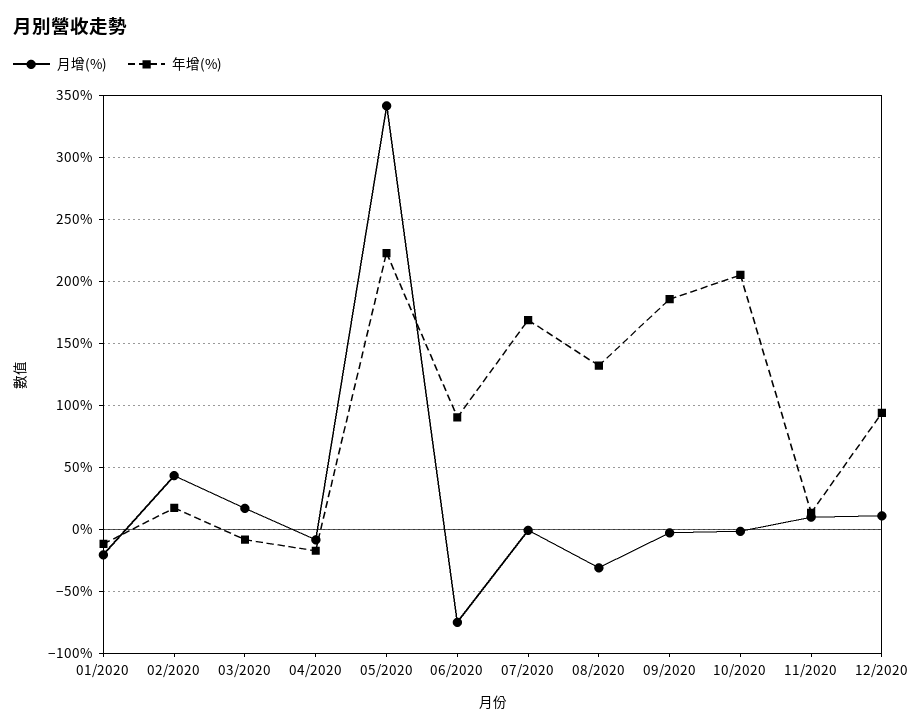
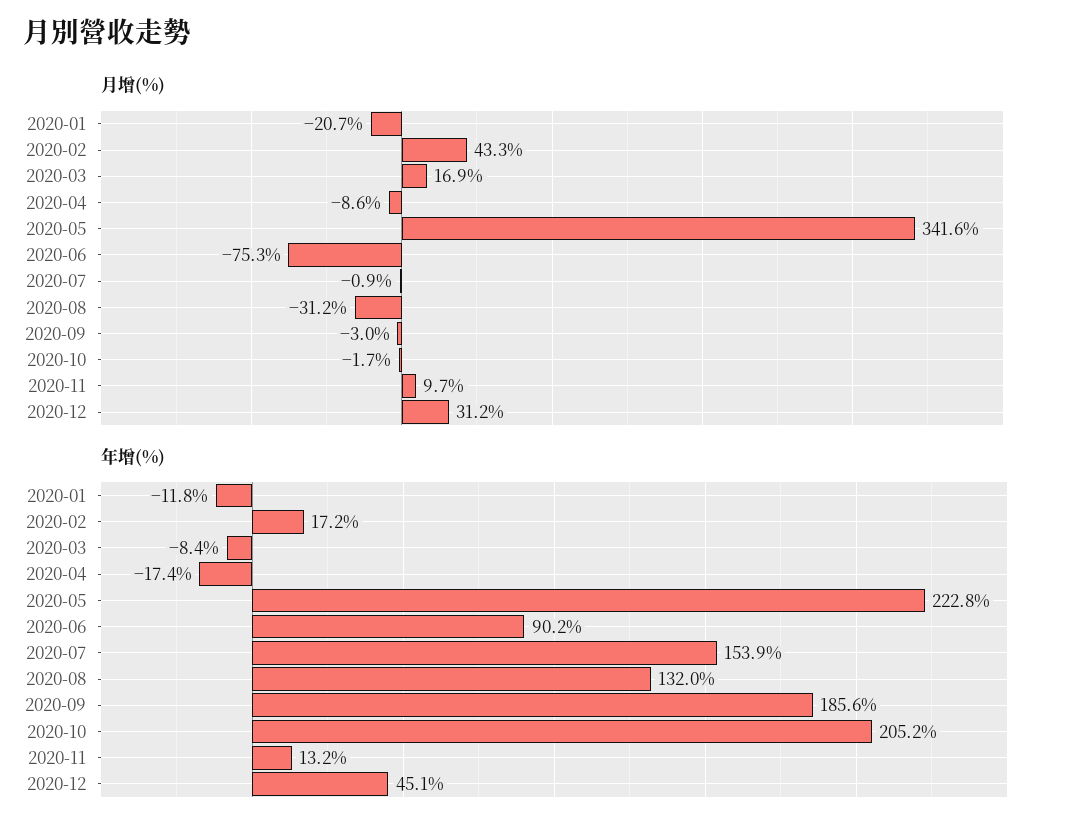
  {
    "月增(%)": {
      "01/2020": -20.7,
      "02/2020": 43.3,
      "03/2020": 16.9,
      "04/2020": -8.6,
      "05/2020": 341.6,
      "06/2020": -75.3,
      "07/2020": -0.9,
      "08/2020": -31.2,
      "09/2020": -3,
      "10/2020": -1.7,
      "11/2020": 9.7,
-     "12/2020": 10
+     "12/2020": 31.2
    },
    "年增(%)": {
      "01/2020": -11.8,
      "02/2020": 17.2,
      "03/2020": -8.4,
      "04/2020": -17.4,
      "05/2020": 222.8,
      "06/2020": 90.2,
-     "07/2020": 170,
+     "07/2020": 153.9,
      "08/2020": 132,
      "09/2020": 185.6,
      "10/2020": 205.2,
      "11/2020": 13.2,
-     "12/2020": 95
+     "12/2020": 45.1
    }
  }

